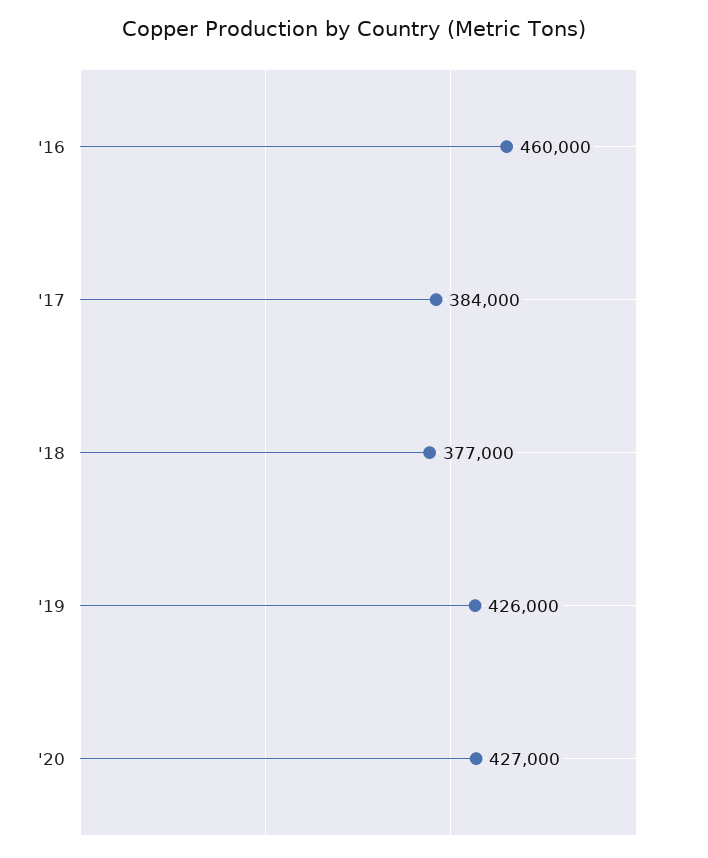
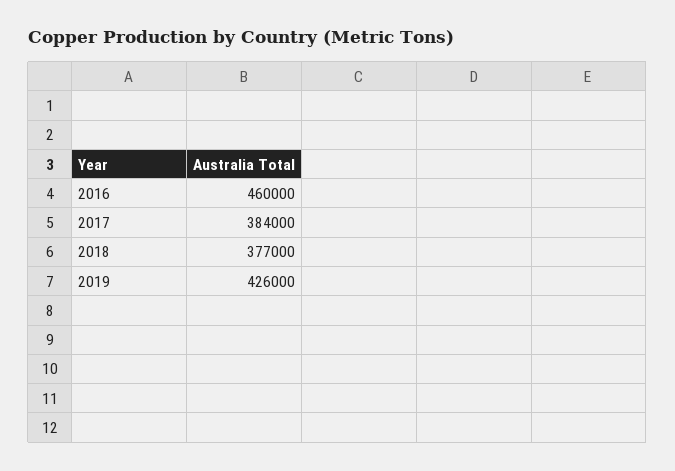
  {
    "'16": 460000,
    "'17": 384000,
    "'18": 377000,
-   "'19": 426000,
+   "'19": 426000
-   "'20": 427000
  }

